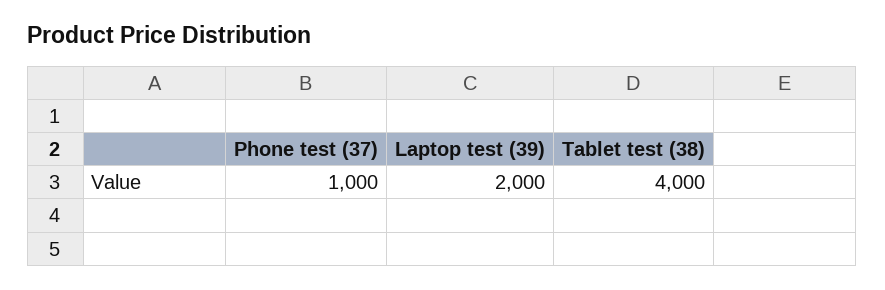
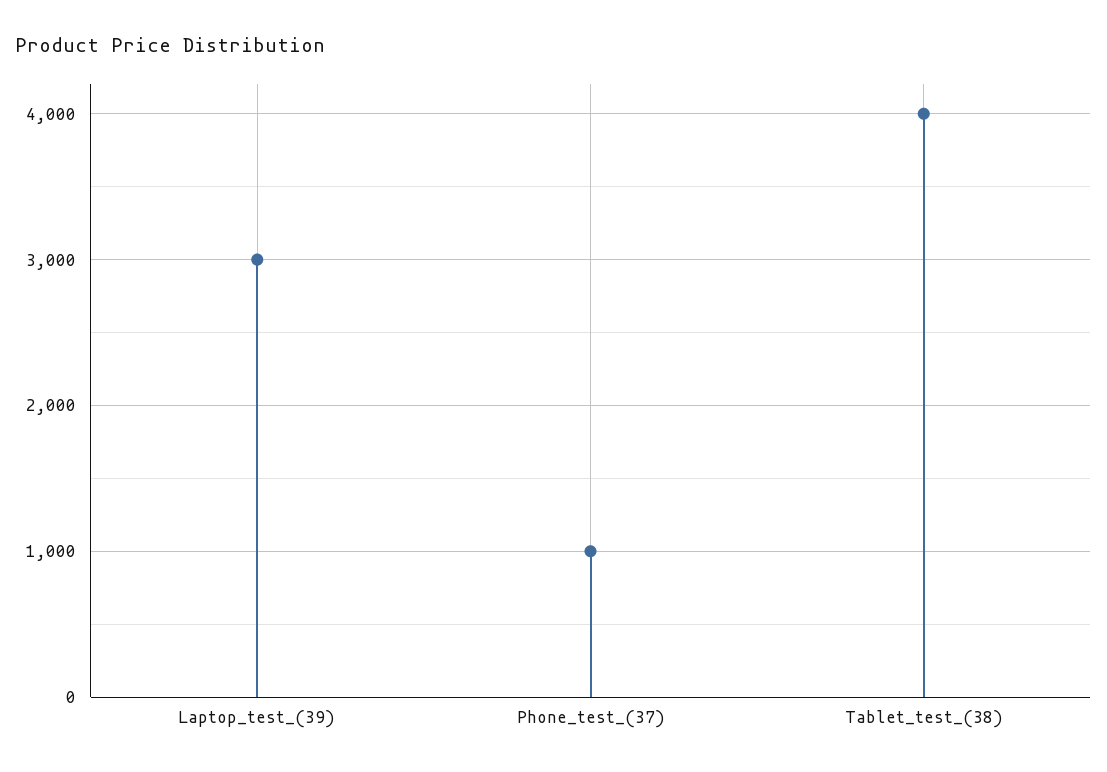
  {
    "Phone test (37)": 1000,
-   "Laptop test (39)": 2000,
+   "Laptop test (39)": 3000,
    "Tablet test (38)": 4000
  }

